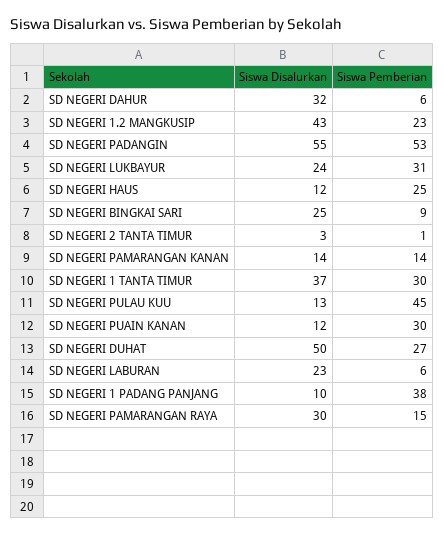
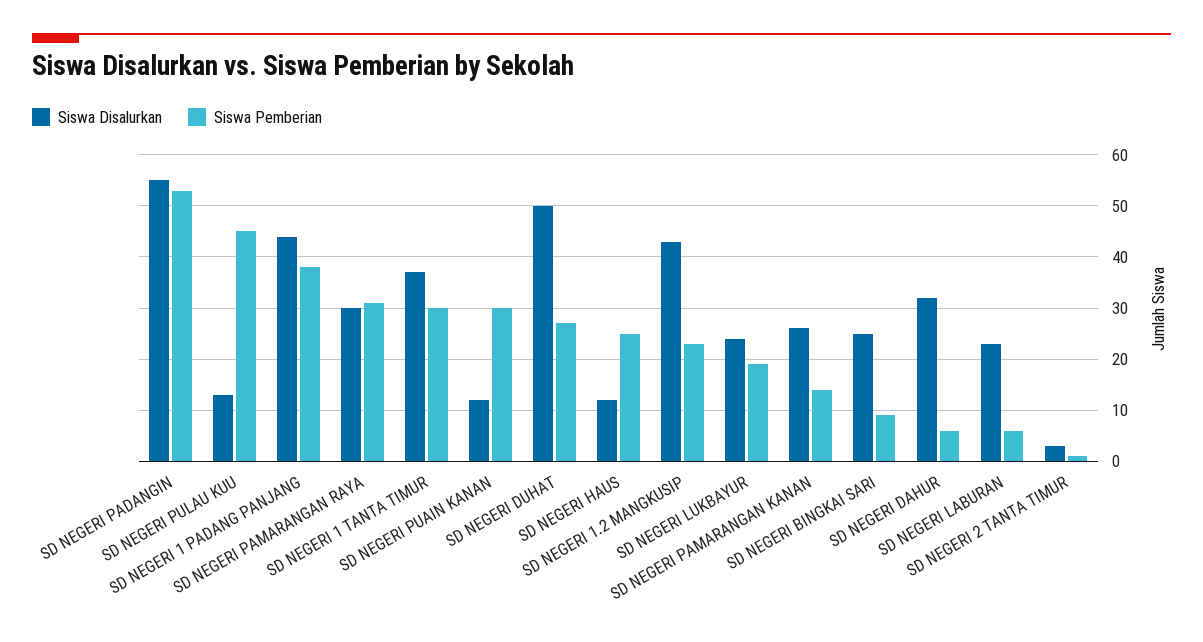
  {
    "Siswa Disalurkan": {
      "SD NEGERI DAHUR": 32,
      "SD NEGERI 1.2 MANGKUSIP": 43,
      "SD NEGERI PADANGIN": 55,
      "SD NEGERI LUKBAYUR": 24,
      "SD NEGERI HAUS": 12,
      "SD NEGERI BINGKAI SARI": 25,
      "SD NEGERI 2 TANTA TIMUR": 3,
-     "SD NEGERI PAMARANGAN KANAN": 14,
+     "SD NEGERI PAMARANGAN KANAN": 25,
      "SD NEGERI 1 TANTA TIMUR": 37,
      "SD NEGERI PULAU KUU": 13,
      "SD NEGERI PUAIN KANAN": 12,
      "SD NEGERI DUHAT": 50,
      "SD NEGERI LABURAN": 23,
-     "SD NEGERI 1 PADANG PANJANG": 10,
+     "SD NEGERI 1 PADANG PANJANG": 45,
      "SD NEGERI PAMARANGAN RAYA": 30
    },
    "Siswa Pemberian": {
      "SD NEGERI DAHUR": 6,
      "SD NEGERI 1.2 MANGKUSIP": 23,
      "SD NEGERI PADANGIN": 53,
-     "SD NEGERI LUKBAYUR": 31,
+     "SD NEGERI LUKBAYUR": 20,
      "SD NEGERI HAUS": 25,
      "SD NEGERI BINGKAI SARI": 9,
      "SD NEGERI 2 TANTA TIMUR": 1,
      "SD NEGERI PAMARANGAN KANAN": 14,
      "SD NEGERI 1 TANTA TIMUR": 30,
      "SD NEGERI PULAU KUU": 45,
      "SD NEGERI PUAIN KANAN": 30,
      "SD NEGERI DUHAT": 27,
      "SD NEGERI LABURAN": 6,
      "SD NEGERI 1 PADANG PANJANG": 38,
-     "SD NEGERI PAMARANGAN RAYA": 15
+     "SD NEGERI PAMARANGAN RAYA": 30
    }
  }

